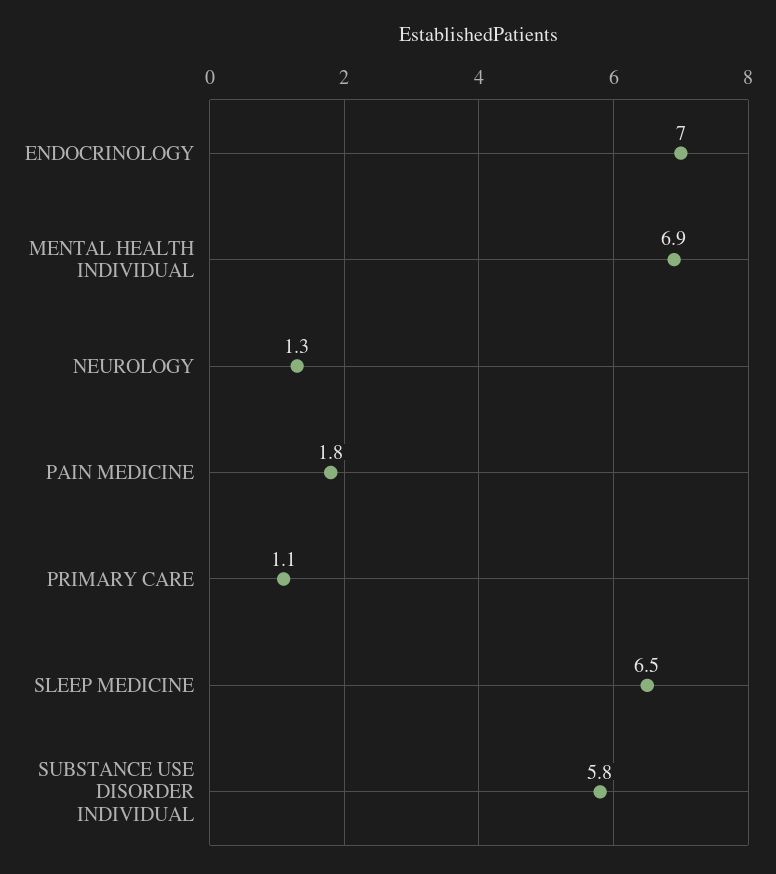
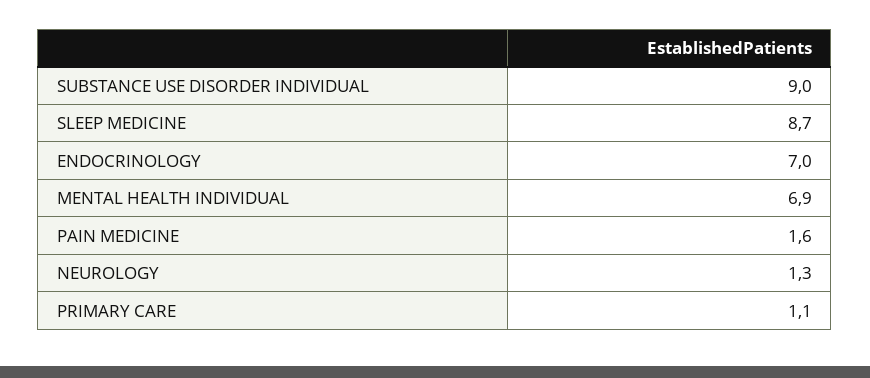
  {
    "ENDOCRINOLOGY": 7,
    "MENTAL HEALTH INDIVIDUAL": 6.9,
    "NEUROLOGY": 1.3,
-   "PAIN MEDICINE": 1.8,
+   "PAIN MEDICINE": 1.6,
    "PRIMARY CARE": 1.1,
-   "SLEEP MEDICINE": 6.5,
+   "SLEEP MEDICINE": 8.7,
-   "SUBSTANCE USE DISORDER INDIVIDUAL": 5.8
+   "SUBSTANCE USE DISORDER INDIVIDUAL": 9
  }

